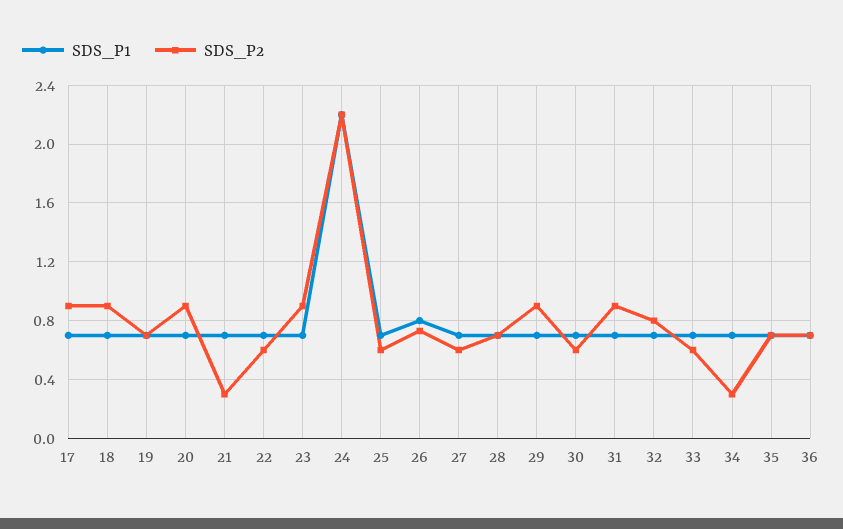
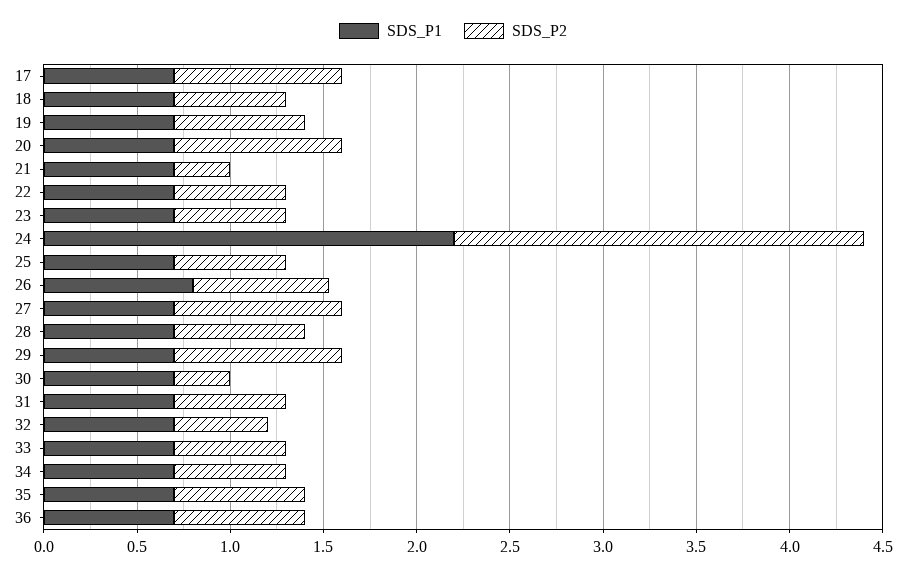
  {
    "SDS_P1": {
      "17": 0.7,
      "18": 0.7,
      "19": 0.7,
      "20": 0.7,
      "21": 0.7,
      "22": 0.7,
      "23": 0.7,
      "24": 2.2,
      "25": 0.7,
      "26": 0.8,
      "27": 0.7,
      "28": 0.7,
      "29": 0.7,
      "30": 0.7,
      "31": 0.7,
      "32": 0.7,
      "33": 0.7,
      "34": 0.7,
      "35": 0.7,
      "36": 0.7
    },
    "SDS_P2": {
      "17": 0.9,
-     "18": 0.9,
+     "18": 0.6,
      "19": 0.7,
      "20": 0.9,
      "21": 0.3,
      "22": 0.6,
-     "23": 0.9,
+     "23": 0.6,
      "24": 2.2,
      "25": 0.6,
      "26": 0.75,
-     "27": 0.6,
+     "27": 0.9,
      "28": 0.7,
      "29": 0.9,
-     "30": 0.6,
+     "30": 0.3,
-     "31": 0.9,
+     "31": 0.6,
-     "32": 0.8,
+     "32": 0.5,
      "33": 0.6,
-     "34": 0.3,
+     "34": 0.6,
      "35": 0.7,
      "36": 0.7
    }
  }

